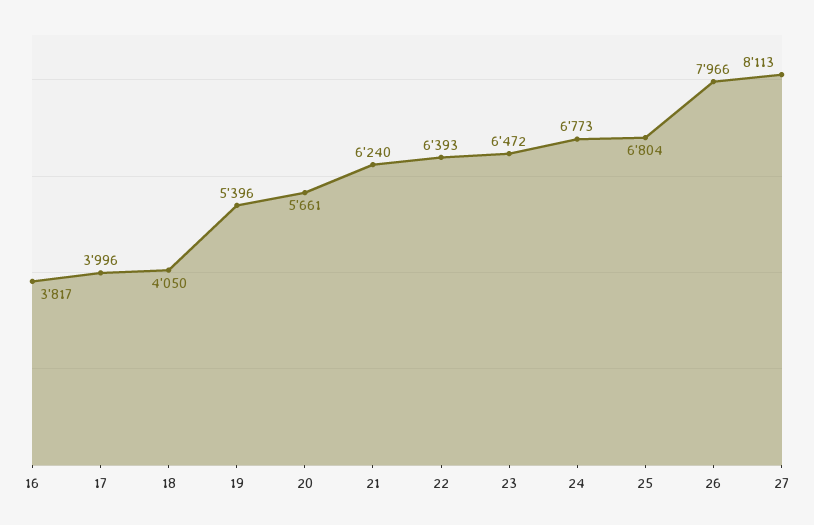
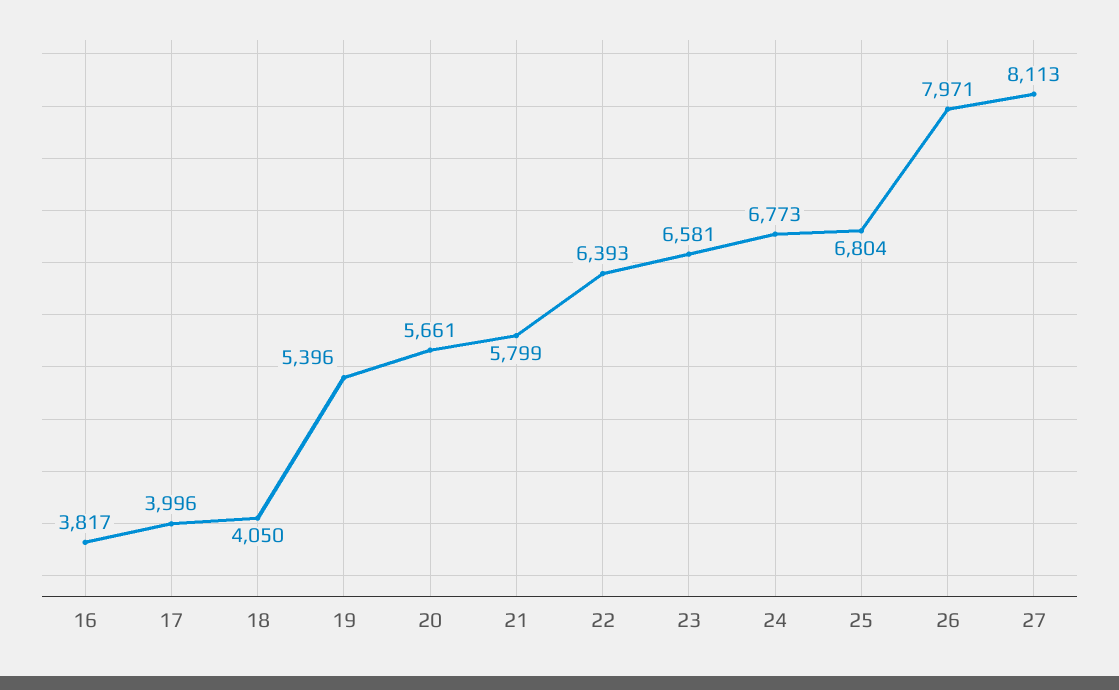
  {
    "16": 3817,
    "17": 3996,
    "18": 4050,
    "19": 5396,
    "20": 5661,
-   "21": 6240,
+   "21": 5799,
    "22": 6393,
-   "23": 6472,
+   "23": 6581,
    "24": 6773,
    "25": 6804,
-   "26": 7966,
+   "26": 7971,
    "27": 8113
  }

